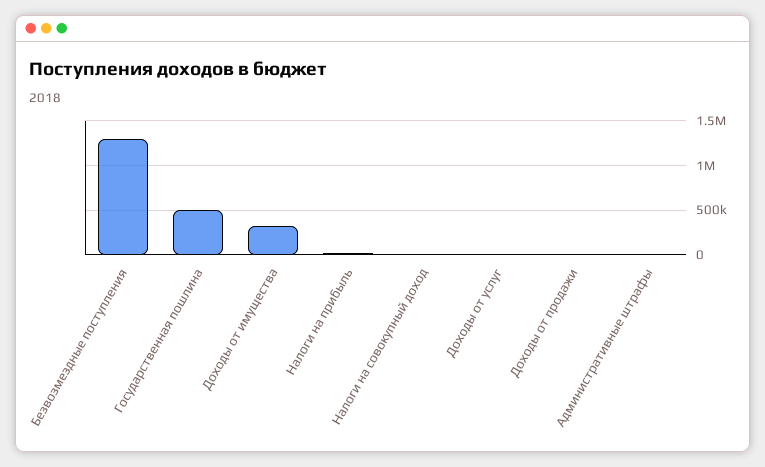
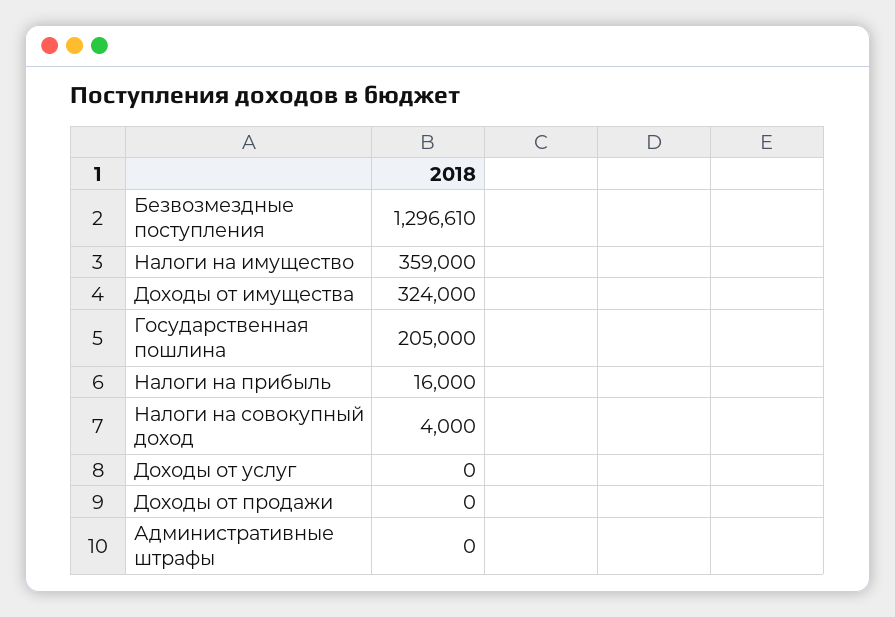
  {
    "Безвозмездные поступления": 1296610,
-   "Государственная пошлина": 500000,
+   "Государственная пошлина": 205000,
    "Доходы от имущества": 324000,
    "Налоги на прибыль": 16000,
    "Налоги на совокупный доход": 4000,
    "Доходы от услуг": 0,
    "Доходы от продажи": 0,
-   "Административные штрафы": 0
+   "Административные штрафы": 0,
+   "Налоги на имущество": 359000
  }

